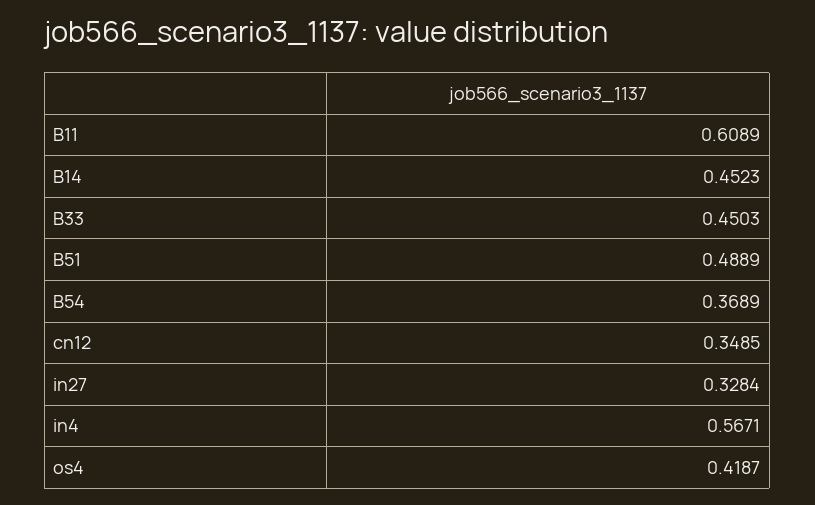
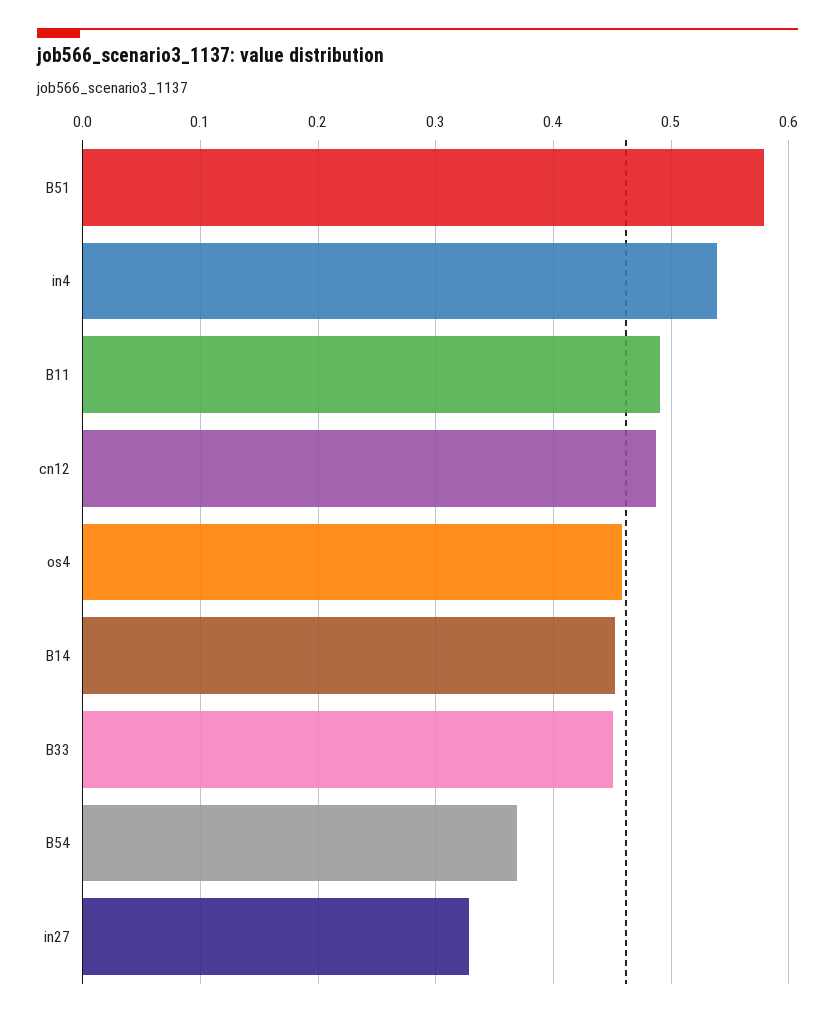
  {
-   "B11": 0.6089,
+   "B11": 0.49,
    "B14": 0.4523,
    "B33": 0.4503,
-   "B51": 0.4889,
+   "B51": 0.58,
    "B54": 0.3689,
-   "cn12": 0.3485,
+   "cn12": 0.49,
    "in27": 0.3284,
-   "in4": 0.5671,
+   "in4": 0.54,
-   "os4": 0.4187
+   "os4": 0.46
  }

